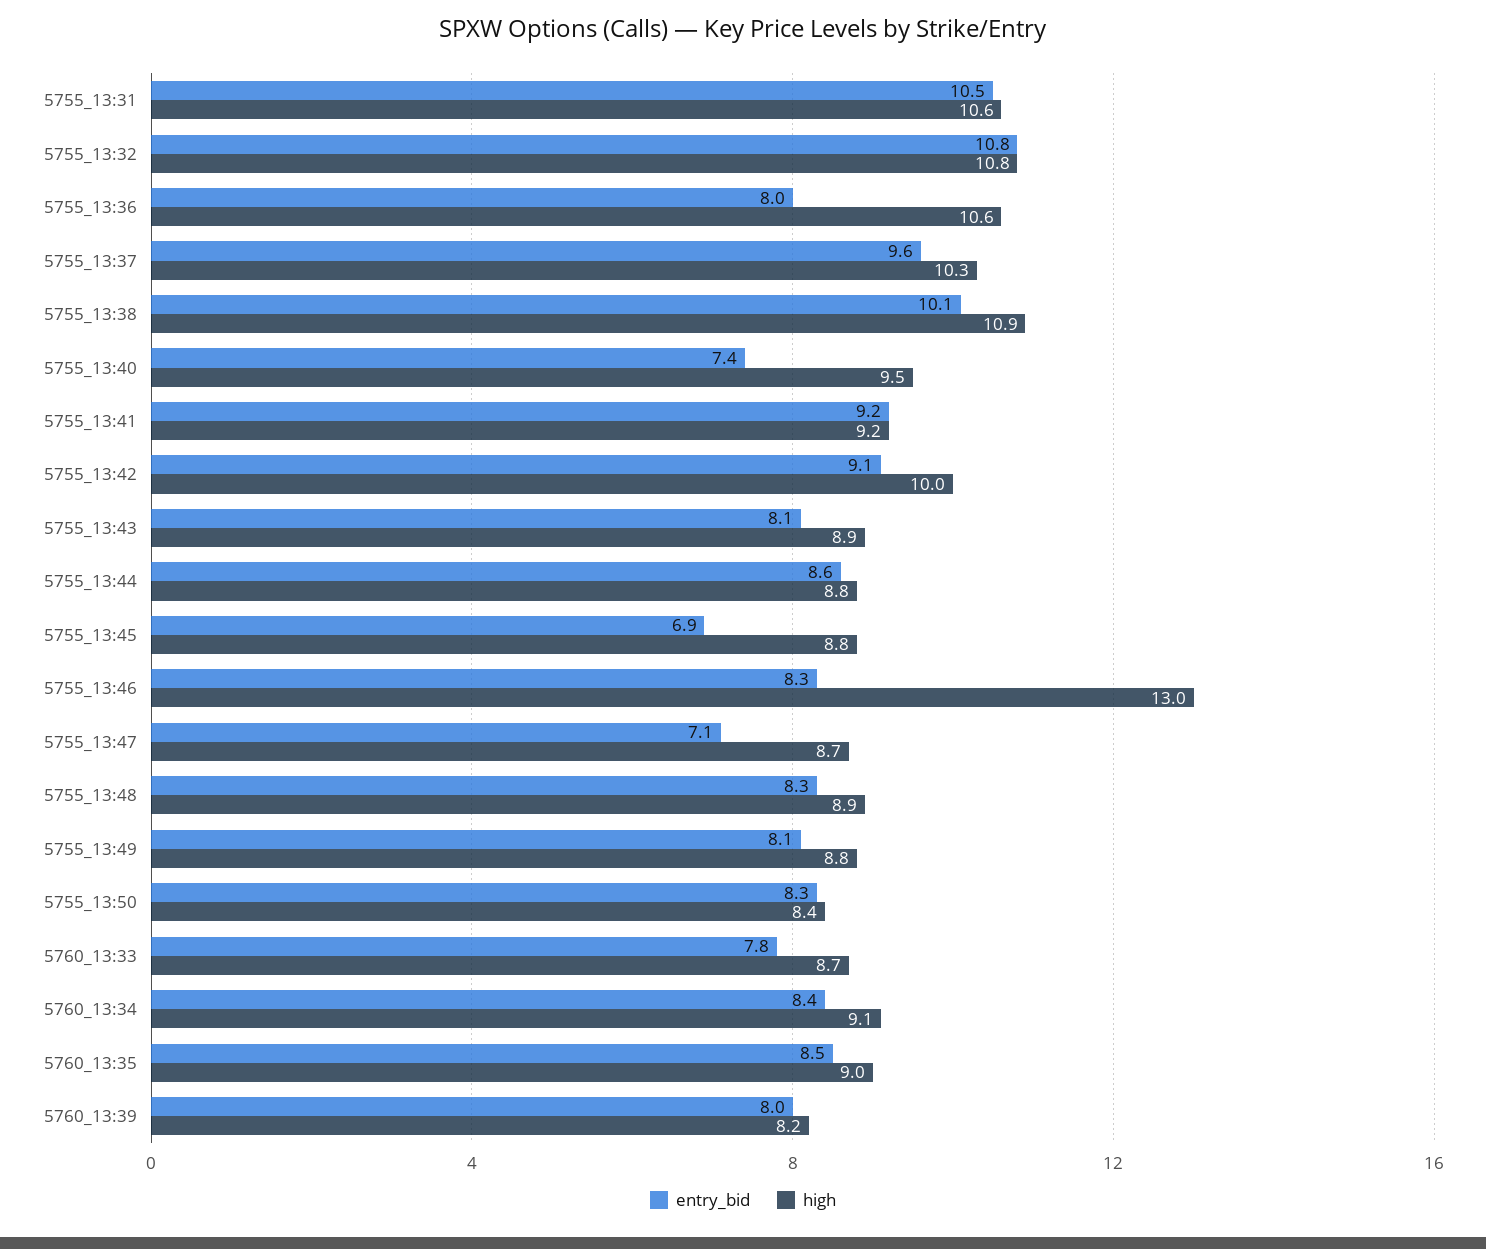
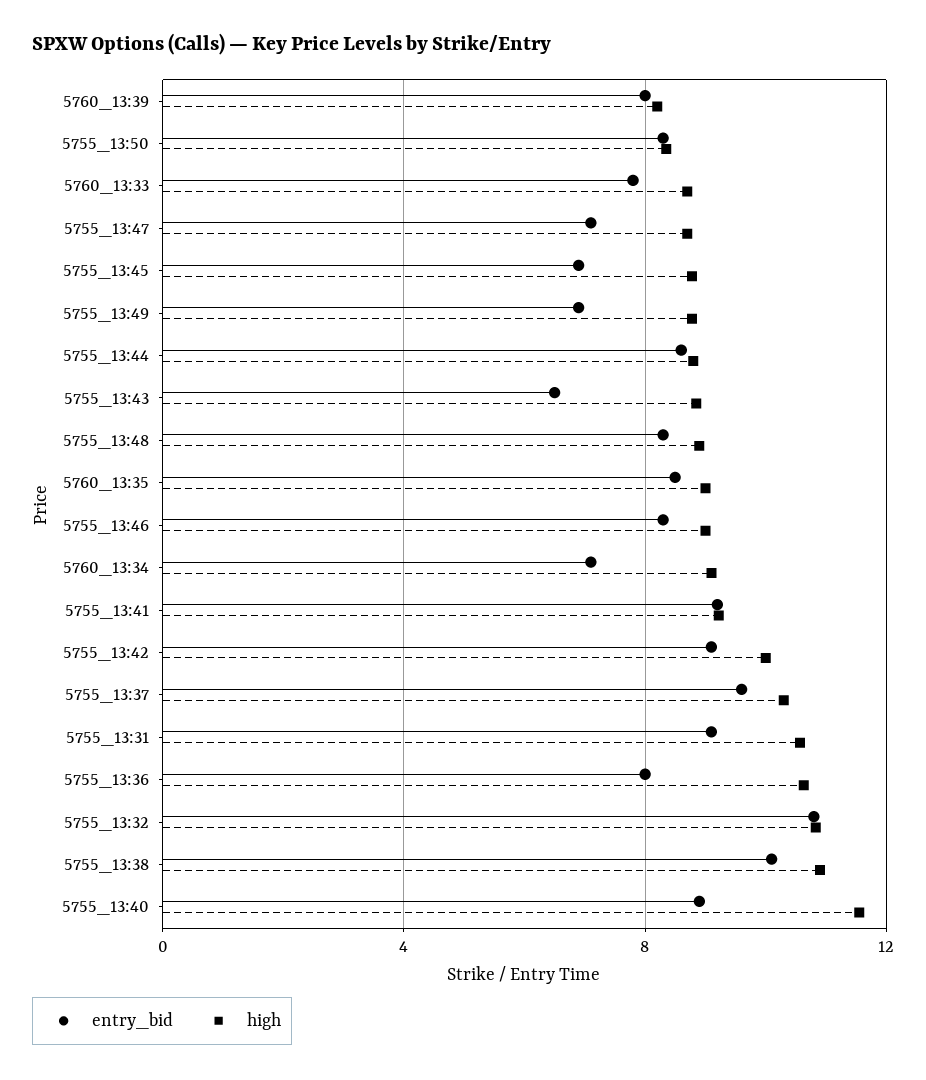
  {
    "entry_bid": {
-     "5755_13:31": 10.5,
+     "5755_13:31": 9,
      "5755_13:32": 10.8,
      "5755_13:36": 8,
      "5755_13:37": 9.6,
      "5755_13:38": 10.1,
-     "5755_13:40": 7.4,
+     "5755_13:40": 9,
      "5755_13:41": 9.2,
      "5755_13:42": 9.1,
-     "5755_13:43": 8.1,
+     "5755_13:43": 6.5,
      "5755_13:44": 8.6,
      "5755_13:45": 6.9,
      "5755_13:46": 8.3,
      "5755_13:47": 7.1,
      "5755_13:48": 8.3,
-     "5755_13:49": 8.1,
+     "5755_13:49": 7,
      "5755_13:50": 8.3,
      "5760_13:33": 7.8,
-     "5760_13:34": 8.4,
+     "5760_13:34": 7,
      "5760_13:35": 8.5,
      "5760_13:39": 8
    },
    "high": {
      "5755_13:31": 10.6,
      "5755_13:32": 10.8,
      "5755_13:36": 10.6,
      "5755_13:37": 10.3,
      "5755_13:38": 10.9,
-     "5755_13:40": 9.5,
+     "5755_13:40": 11.5,
      "5755_13:41": 9.2,
      "5755_13:42": 10,
      "5755_13:43": 8.9,
      "5755_13:44": 8.8,
      "5755_13:45": 8.8,
-     "5755_13:46": 13,
+     "5755_13:46": 9,
      "5755_13:47": 8.7,
      "5755_13:48": 8.9,
      "5755_13:49": 8.8,
      "5755_13:50": 8.4,
      "5760_13:33": 8.7,
      "5760_13:34": 9.1,
      "5760_13:35": 9,
      "5760_13:39": 8.2
    }
  }

